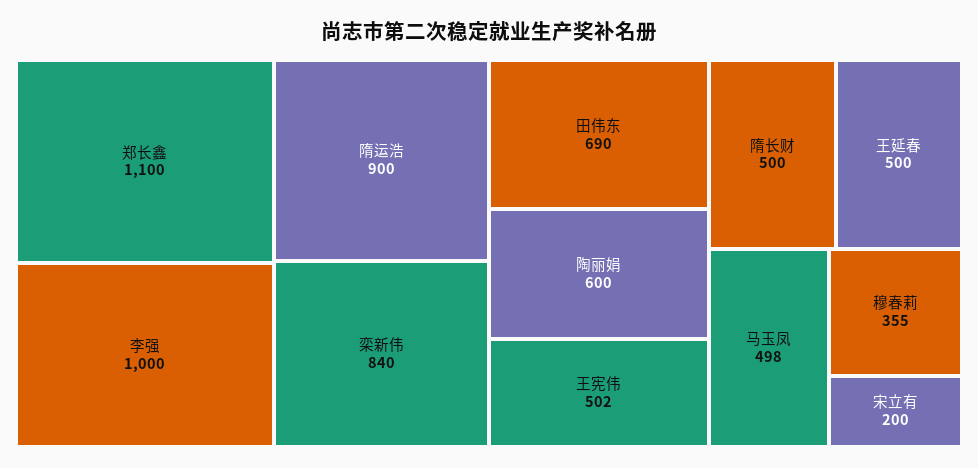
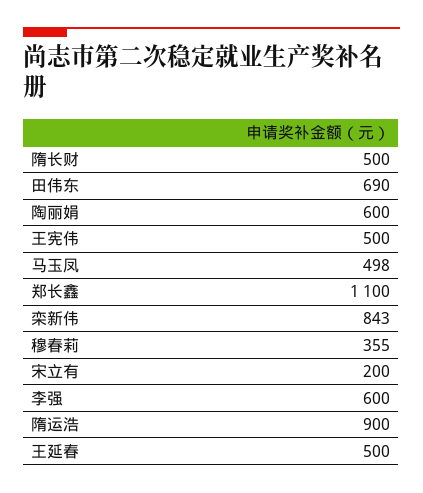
  {
    "郑长鑫": 1100,
-   "李强": 1000,
+   "李强": 600,
    "隋运浩": 900,
-   "栾新伟": 840,
+   "栾新伟": 843,
    "田伟东": 690,
    "陶丽娟": 600,
-   "王宪伟": 502,
+   "王宪伟": 500,
    "隋长财": 500,
    "王延春": 500,
    "马玉凤": 498,
    "穆春莉": 355,
    "宋立有": 200
  }

